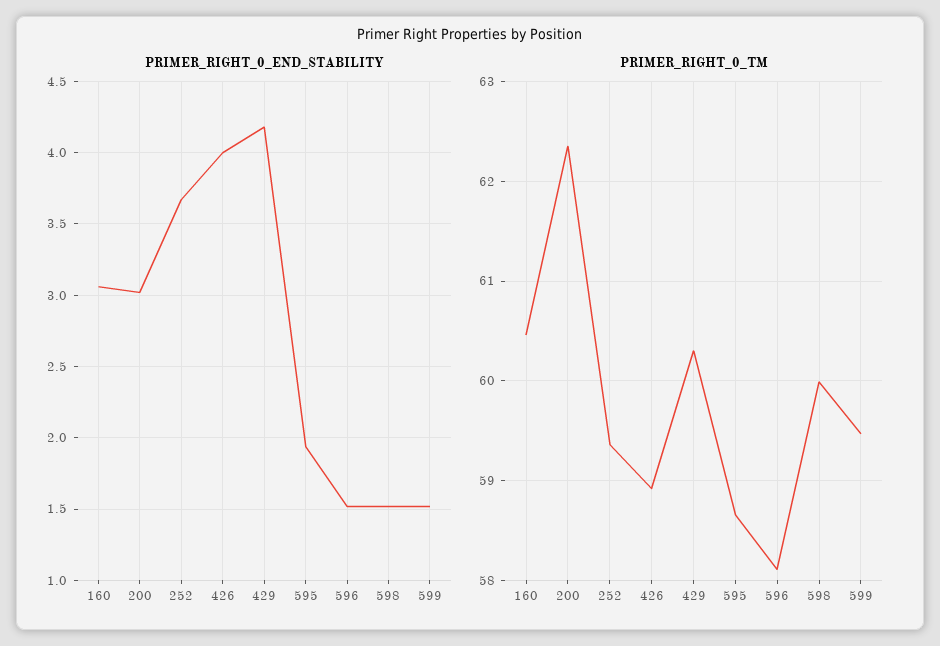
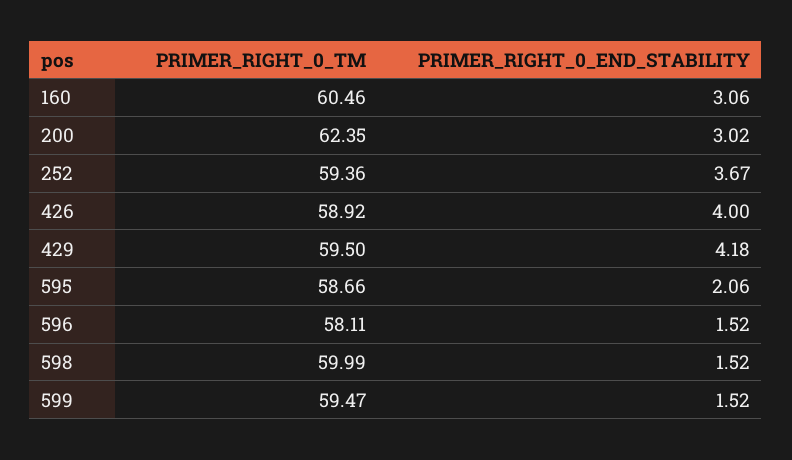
  {
    "PRIMER_RIGHT_0_END_STABILITY": {
      "160": 3.06,
      "200": 3.02,
      "252": 3.67,
      "426": 4,
      "429": 4.18,
-     "595": 1.95,
+     "595": 2.06,
      "596": 1.52,
      "598": 1.52,
      "599": 1.52
    },
    "PRIMER_RIGHT_0_TM": {
      "160": 60.46,
      "200": 62.35,
      "252": 59.36,
      "426": 58.92,
-     "429": 60.3,
+     "429": 59.5,
      "595": 58.66,
      "596": 58.11,
      "598": 59.99,
      "599": 59.47
    }
  }

